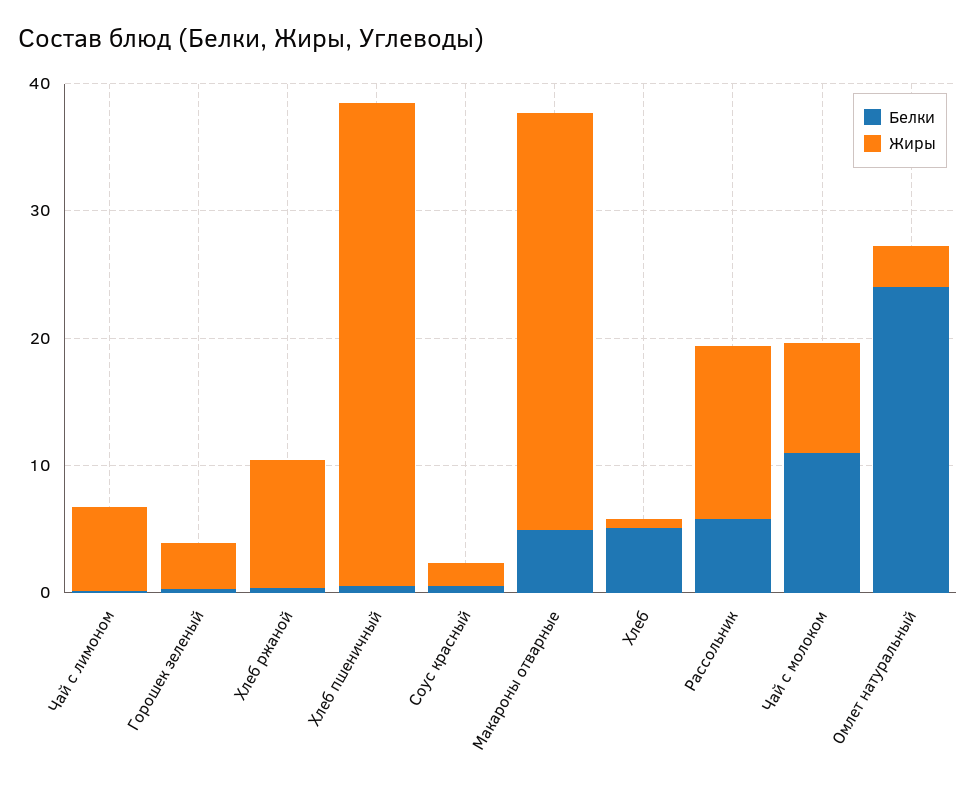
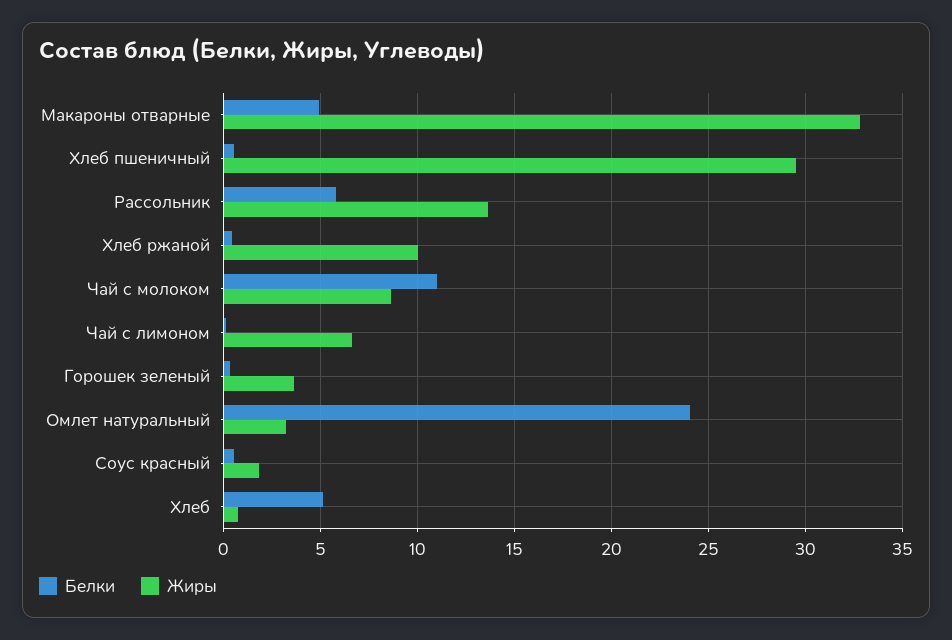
  {
    "Белки": {
      "Чай с лимоном": 0,
      "Горошек зеленый": 0.5,
      "Хлеб ржаной": 0.5,
      "Хлеб пшеничный": 0.5,
      "Соус красный": 0.5,
      "Макароны отварные": 5,
      "Хлеб": 5,
      "Рассольник": 6,
      "Чай с молоком": 11,
      "Омлет натуральный": 24
    },
    "Жиры": {
      "Чай с лимоном": 6.5,
      "Горошек зеленый": 3.5,
      "Хлеб ржаной": 10,
-     "Хлеб пшеничный": 38,
+     "Хлеб пшеничный": 29.5,
      "Соус красный": 2,
      "Макароны отварные": 33,
      "Хлеб": 0.5,
      "Рассольник": 13.5,
      "Чай с молоком": 8.5,
      "Омлет натуральный": 3
    }
  }

